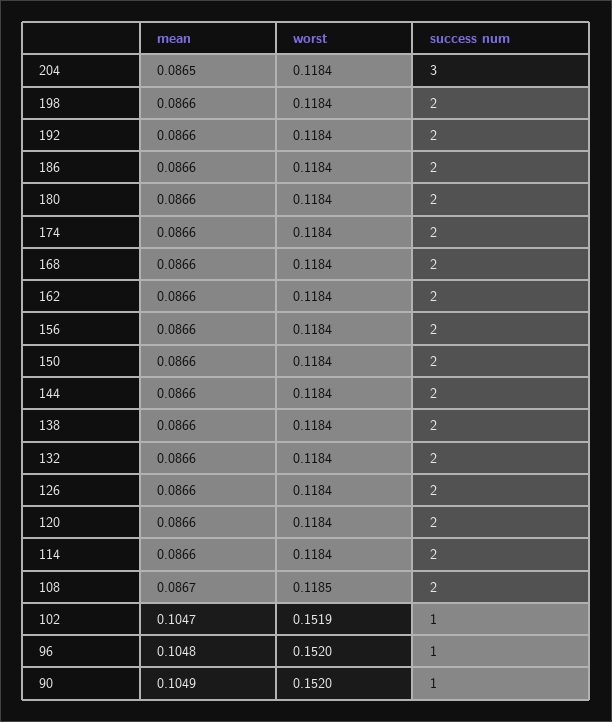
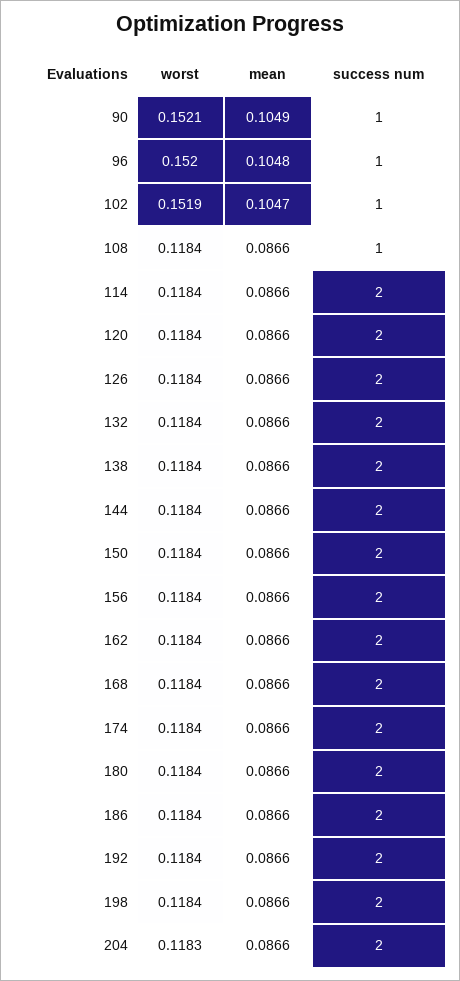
  {
    "mean": {
-     "204": 0.0865,
+     "204": 0.0866,
      "198": 0.0866,
      "192": 0.0866,
      "186": 0.0866,
      "180": 0.0866,
      "174": 0.0866,
      "168": 0.0866,
      "162": 0.0866,
      "156": 0.0866,
      "150": 0.0866,
      "144": 0.0866,
      "138": 0.0866,
      "132": 0.0866,
      "126": 0.0866,
      "120": 0.0866,
      "114": 0.0866,
-     "108": 0.0867,
+     "108": 0.0866,
      "102": 0.1047,
      "96": 0.1048,
      "90": 0.1049
    },
    "worst": {
-     "204": 0.1184,
+     "204": 0.1183,
      "198": 0.1184,
      "192": 0.1184,
      "186": 0.1184,
      "180": 0.1184,
      "174": 0.1184,
      "168": 0.1184,
      "162": 0.1184,
      "156": 0.1184,
      "150": 0.1184,
      "144": 0.1184,
      "138": 0.1184,
      "132": 0.1184,
      "126": 0.1184,
      "120": 0.1184,
      "114": 0.1184,
-     "108": 0.1185,
+     "108": 0.1184,
      "102": 0.1519,
      "96": 0.152,
-     "90": 0.152
+     "90": 0.1521
    },
    "success num": {
-     "204": 3,
+     "204": 2,
      "198": 2,
      "192": 2,
      "186": 2,
      "180": 2,
      "174": 2,
      "168": 2,
      "162": 2,
      "156": 2,
      "150": 2,
      "144": 2,
      "138": 2,
      "132": 2,
      "126": 2,
      "120": 2,
      "114": 2,
-     "108": 2,
+     "108": 1,
      "102": 1,
      "96": 1,
      "90": 1
    }
  }

